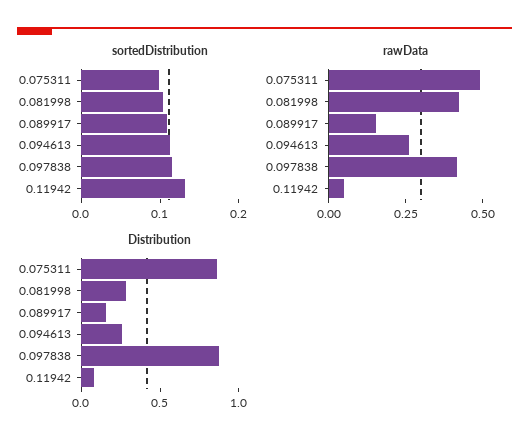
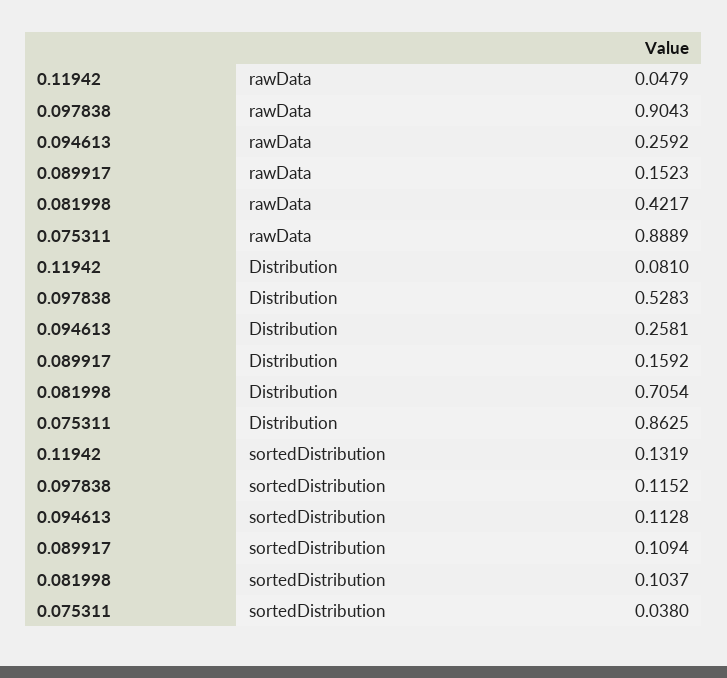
  {
    "sortedDistribution": {
-     "0.075311": 0.1,
+     "0.075311": 0.038,
      "0.081998": 0.1037,
      "0.089917": 0.1094,
      "0.094613": 0.1128,
      "0.097838": 0.1152,
      "0.11942": 0.1319
    },
    "rawData": {
-     "0.075311": 0.5,
+     "0.075311": 0.8889,
      "0.081998": 0.4217,
      "0.089917": 0.1523,
      "0.094613": 0.2592,
-     "0.097838": 0.4,
+     "0.097838": 0.9043,
      "0.11942": 0.0479
    },
    "Distribution": {
      "0.075311": 0.8625,
-     "0.081998": 0.3,
+     "0.081998": 0.7054,
      "0.089917": 0.1592,
      "0.094613": 0.2581,
-     "0.097838": 0.9,
+     "0.097838": 0.5283,
      "0.11942": 0.081
    }
  }

